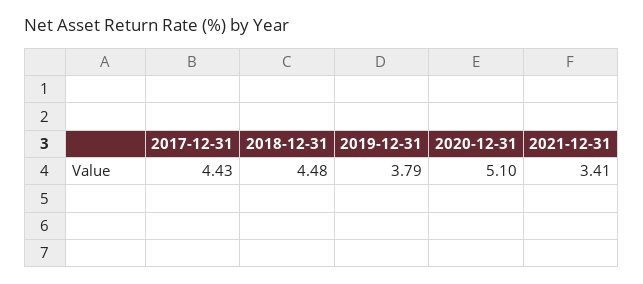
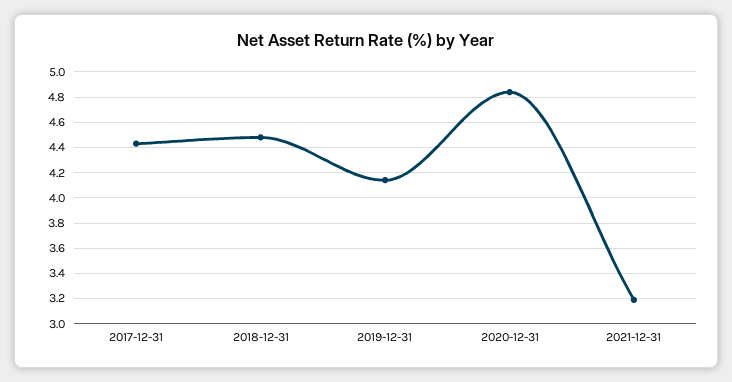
  {
    "2017-12-31": 4.43,
    "2018-12-31": 4.48,
-   "2019-12-31": 3.79,
+   "2019-12-31": 4.15,
-   "2020-12-31": 5.1,
+   "2020-12-31": 4.85,
-   "2021-12-31": 3.41
+   "2021-12-31": 3.2
  }

